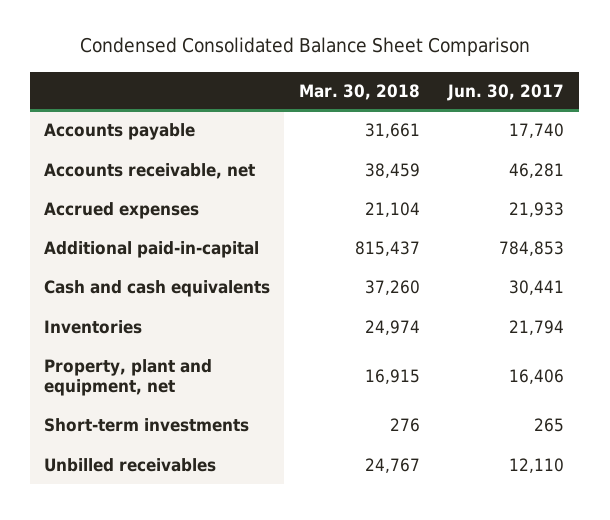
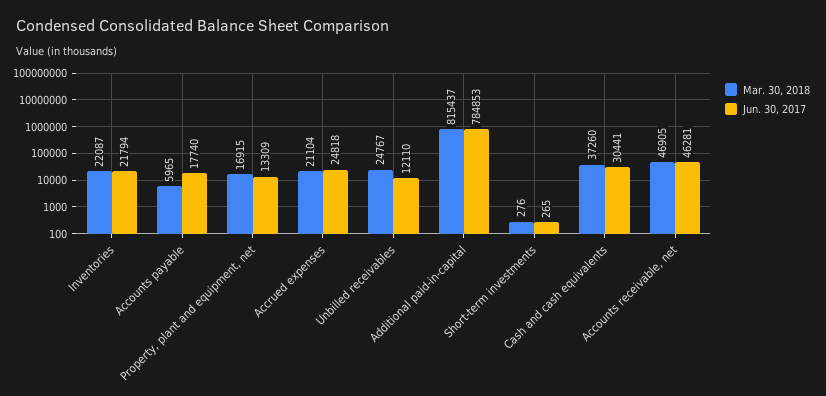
  {
    "Mar. 30, 2018": {
-     "Accounts payable": 31661,
+     "Accounts payable": 5965,
-     "Accounts receivable, net": 38459,
+     "Accounts receivable, net": 46905,
      "Accrued expenses": 21104,
      "Additional paid-in-capital": 815437,
      "Cash and cash equivalents": 37260,
-     "Inventories": 24974,
+     "Inventories": 22087,
      "Property, plant and equipment, net": 16915,
      "Short-term investments": 276,
      "Unbilled receivables": 24767
    },
    "Jun. 30, 2017": {
      "Accounts payable": 17740,
      "Accounts receivable, net": 46281,
-     "Accrued expenses": 21933,
+     "Accrued expenses": 24818,
      "Additional paid-in-capital": 784853,
      "Cash and cash equivalents": 30441,
      "Inventories": 21794,
-     "Property, plant and equipment, net": 16406,
+     "Property, plant and equipment, net": 13309,
      "Short-term investments": 265,
      "Unbilled receivables": 12110
    }
  }

